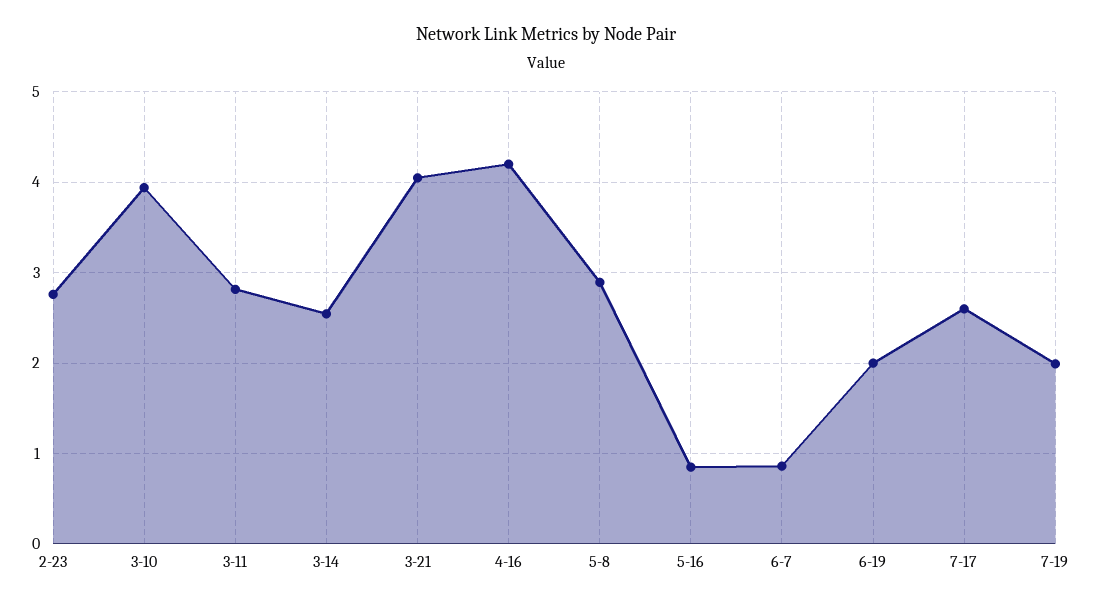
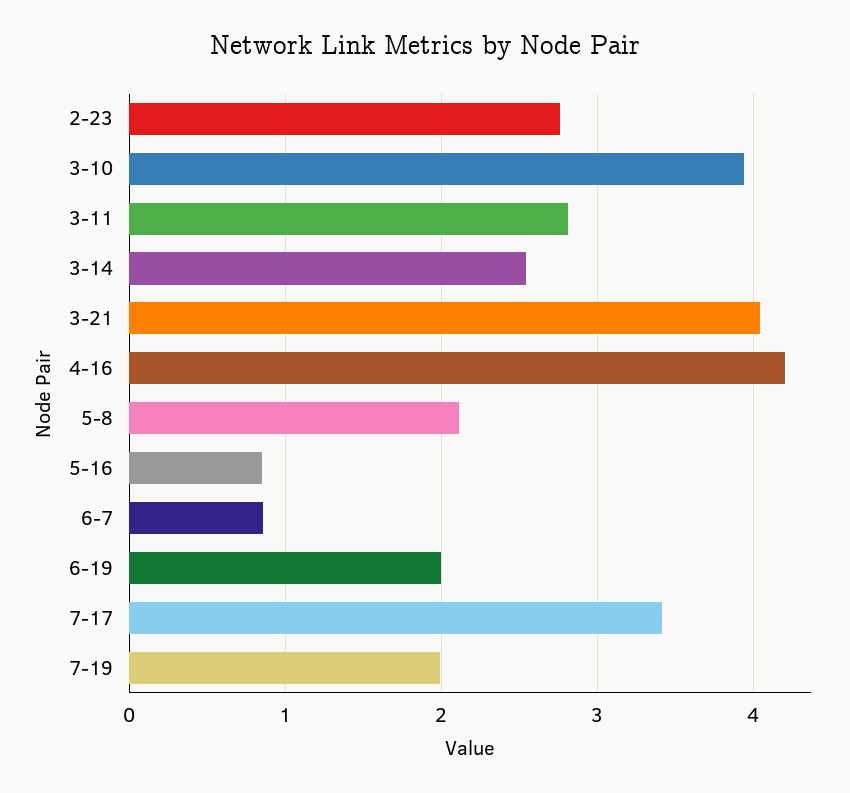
  {
    "2-23": 2.8,
    "3-10": 3.9,
    "3-11": 2.8,
    "3-14": 2.5,
    "3-21": 4,
    "4-16": 4.2,
-   "5-8": 2.9,
+   "5-8": 2.1,
    "5-16": 0.8,
    "6-7": 0.9,
    "6-19": 2,
-   "7-17": 2.6,
+   "7-17": 3.4,
    "7-19": 2
  }

